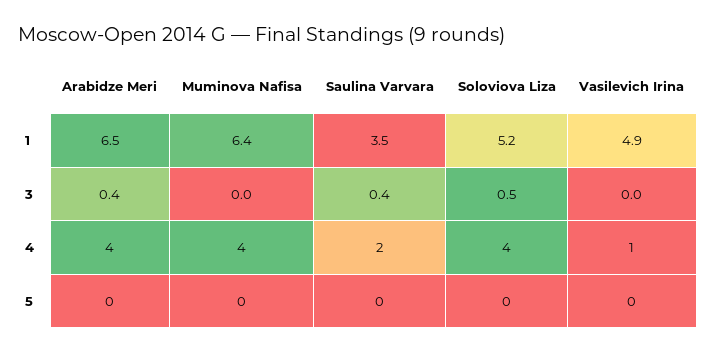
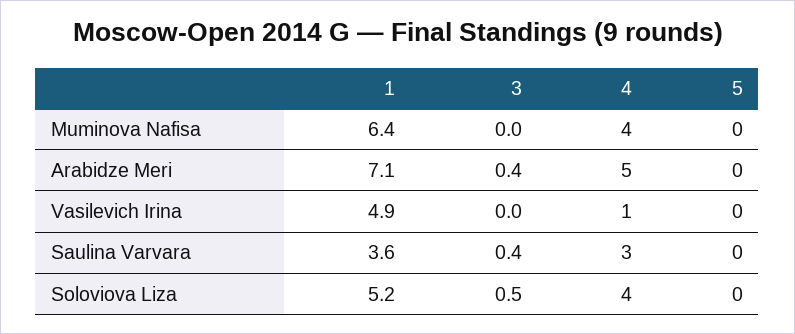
  {
    "Arabidze Meri": {
-     "1": 6.5,
+     "1": 7.1,
      "3": 0.4,
-     "4": 4,
+     "4": 5,
      "5": 0
    },
    "Muminova Nafisa": {
      "1": 6.4,
      "3": 0,
      "4": 4,
      "5": 0
    },
    "Saulina Varvara": {
-     "1": 3.5,
+     "1": 3.6,
      "3": 0.4,
-     "4": 2,
+     "4": 3,
      "5": 0
    },
    "Soloviova Liza": {
      "1": 5.2,
      "3": 0.5,
      "4": 4,
      "5": 0
    },
    "Vasilevich Irina": {
      "1": 4.9,
      "3": 0,
      "4": 1,
      "5": 0
    }
  }

